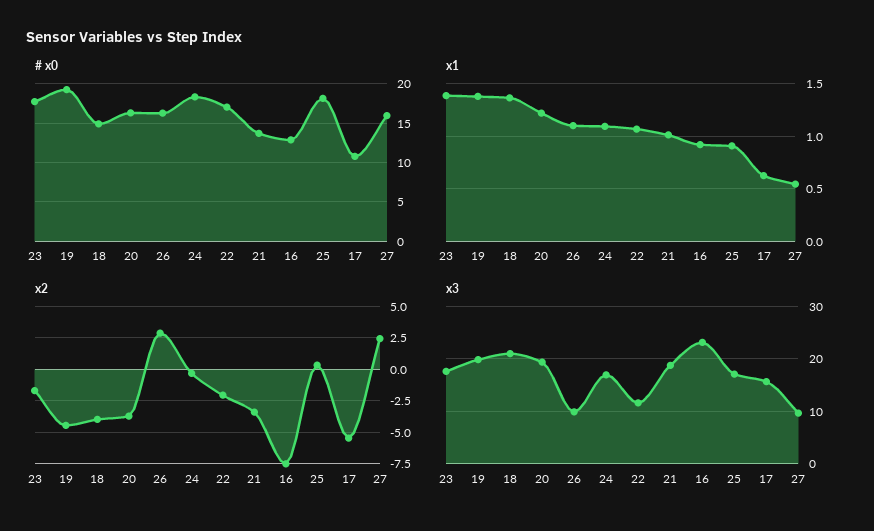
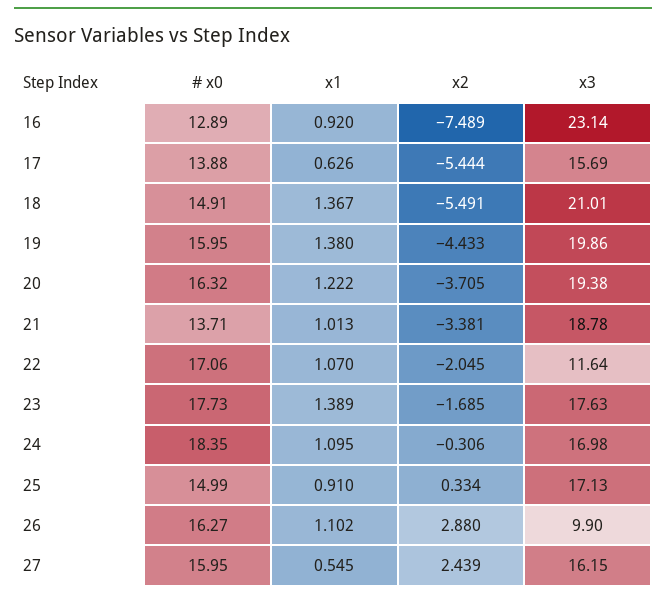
  {
    "# x0": {
      "23": 17.73,
-     "19": 19,
+     "19": 15.95,
      "18": 14.91,
      "20": 16.32,
      "26": 16.27,
      "24": 18.35,
      "22": 17.06,
      "21": 13.71,
      "16": 12.89,
-     "25": 18,
+     "25": 14.99,
-     "17": 11,
+     "17": 13.88,
      "27": 15.95
    },
    "x1": {
      "23": 1.389,
      "19": 1.38,
      "18": 1.367,
      "20": 1.222,
      "26": 1.102,
      "24": 1.095,
      "22": 1.07,
      "21": 1.013,
      "16": 0.92,
      "25": 0.91,
      "17": 0.626,
      "27": 0.545
    },
    "x2": {
      "23": -1.685,
      "19": -4.433,
-     "18": -4,
+     "18": -5.491,
      "20": -3.705,
      "26": 2.88,
      "24": -0.306,
      "22": -2.045,
      "21": -3.381,
      "16": -7.489,
      "25": 0.334,
      "17": -5.444,
      "27": 2.439
    },
    "x3": {
      "23": 17.63,
      "19": 19.86,
      "18": 21.01,
      "20": 19.38,
      "26": 9.9,
      "24": 16.98,
      "22": 11.64,
      "21": 18.78,
      "16": 23.14,
      "25": 17.13,
      "17": 15.69,
-     "27": 10
+     "27": 16.15
    }
  }

